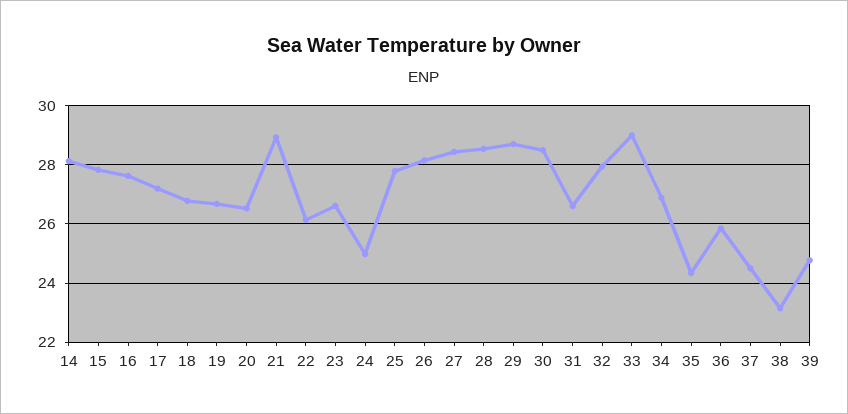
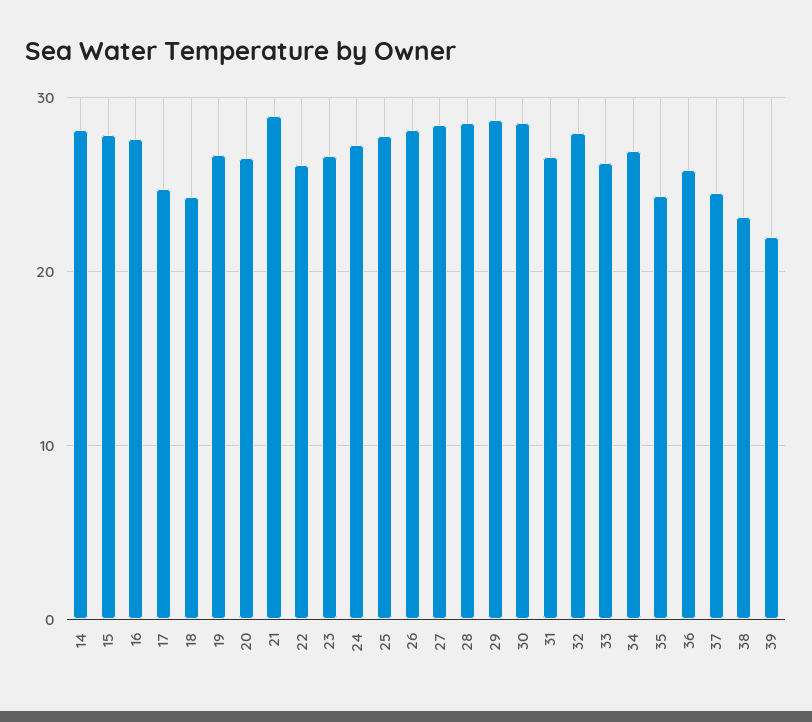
  {
    "14": 28.25,
    "15": 27.75,
    "16": 27.75,
-   "17": 27.25,
+   "17": 25,
-   "18": 26.75,
+   "18": 24,
    "19": 26.75,
    "20": 26.5,
    "21": 29,
    "22": 26.25,
    "23": 26.5,
-   "24": 25,
+   "24": 27,
    "25": 27.75,
    "26": 28.25,
    "27": 28.5,
    "28": 28.5,
    "29": 28.75,
    "30": 28.5,
    "31": 26.5,
    "32": 28,
-   "33": 29,
+   "33": 26,
    "34": 27,
    "35": 24.25,
    "36": 25.75,
    "37": 24.5,
    "38": 23.25,
-   "39": 24.75
+   "39": 22
  }

